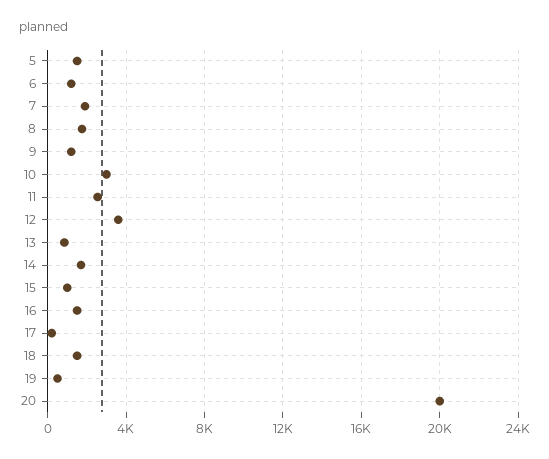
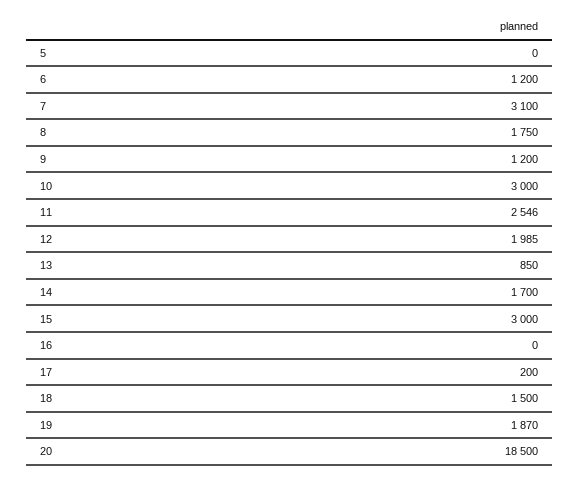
  {
-   "5": 1500,
+   "5": 0,
    "6": 1200,
-   "7": 2000,
+   "7": 3100,
    "8": 1750,
    "9": 1200,
    "10": 3000,
    "11": 2546,
-   "12": 3500,
+   "12": 1985,
    "13": 850,
    "14": 1700,
-   "15": 1000,
+   "15": 3000,
-   "16": 1500,
+   "16": 0,
    "17": 200,
    "18": 1500,
-   "19": 500,
+   "19": 1870,
-   "20": 20000
+   "20": 18500
  }

